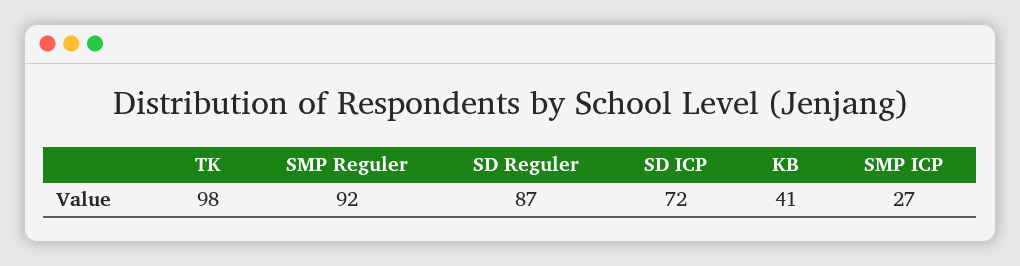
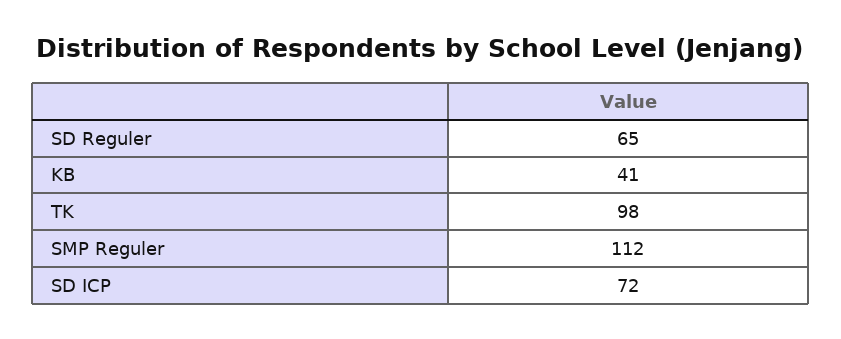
  {
    "TK": 98,
-   "SMP Reguler": 92,
+   "SMP Reguler": 112,
-   "SD Reguler": 87,
+   "SD Reguler": 65,
    "SD ICP": 72,
-   "KB": 41,
+   "KB": 41
-   "SMP ICP": 27
  }

